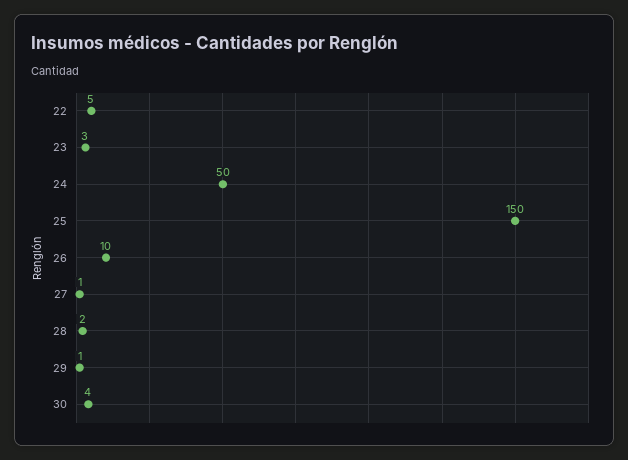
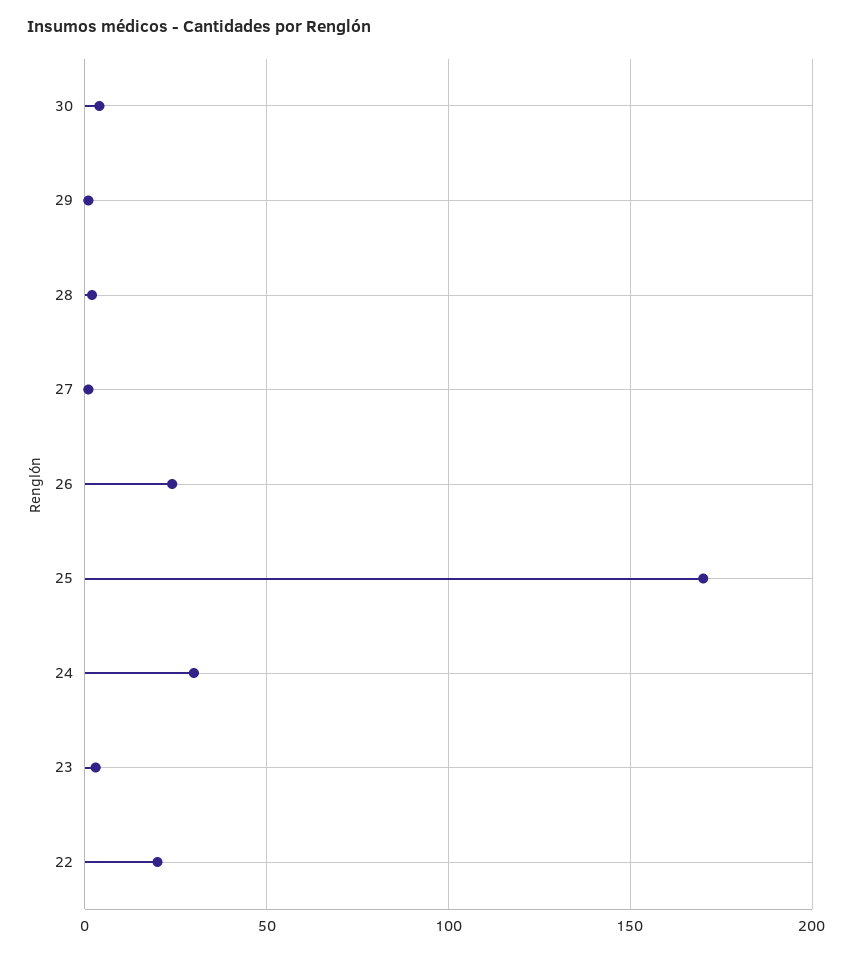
  {
-   "22": 5,
+   "22": 20,
    "23": 3,
-   "24": 50,
+   "24": 30,
-   "25": 150,
+   "25": 170,
-   "26": 10,
+   "26": 25,
    "27": 1,
    "28": 2,
    "29": 1,
    "30": 4
  }

